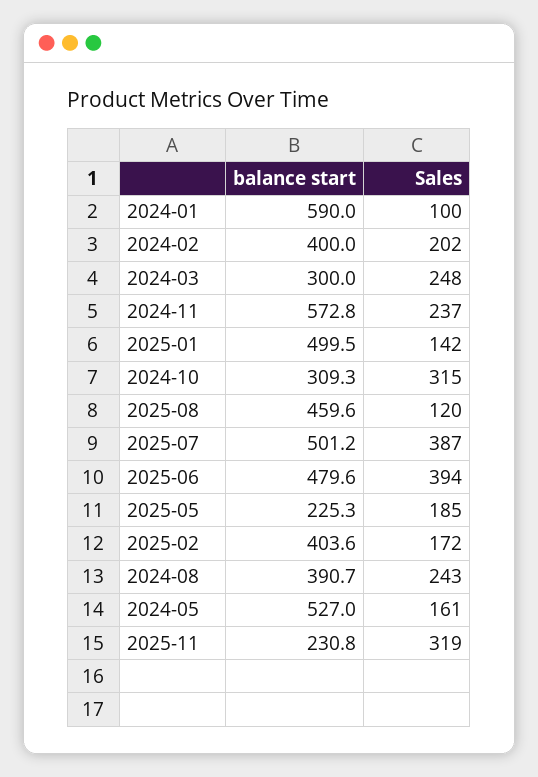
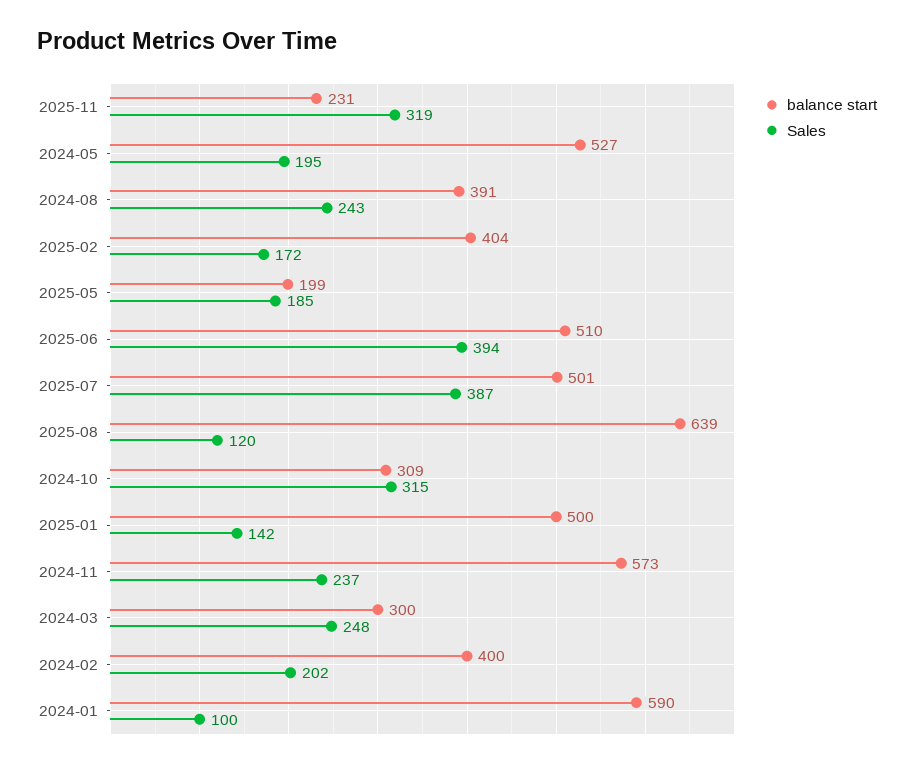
  {
    "balance start": {
      "2024-01": 590,
      "2024-02": 400,
      "2024-03": 300,
      "2024-11": 572.8,
      "2025-01": 499.5,
      "2024-10": 309.3,
-     "2025-08": 459.6,
+     "2025-08": 639,
      "2025-07": 501.2,
-     "2025-06": 479.6,
+     "2025-06": 510,
-     "2025-05": 225.3,
+     "2025-05": 199,
      "2025-02": 403.6,
      "2024-08": 390.7,
      "2024-05": 527,
      "2025-11": 230.8
    },
    "Sales": {
      "2024-01": 100,
      "2024-02": 202,
      "2024-03": 248,
      "2024-11": 237,
      "2025-01": 142,
      "2024-10": 315,
      "2025-08": 120,
      "2025-07": 387,
      "2025-06": 394,
      "2025-05": 185,
      "2025-02": 172,
      "2024-08": 243,
-     "2024-05": 161,
+     "2024-05": 195,
      "2025-11": 319
    }
  }

